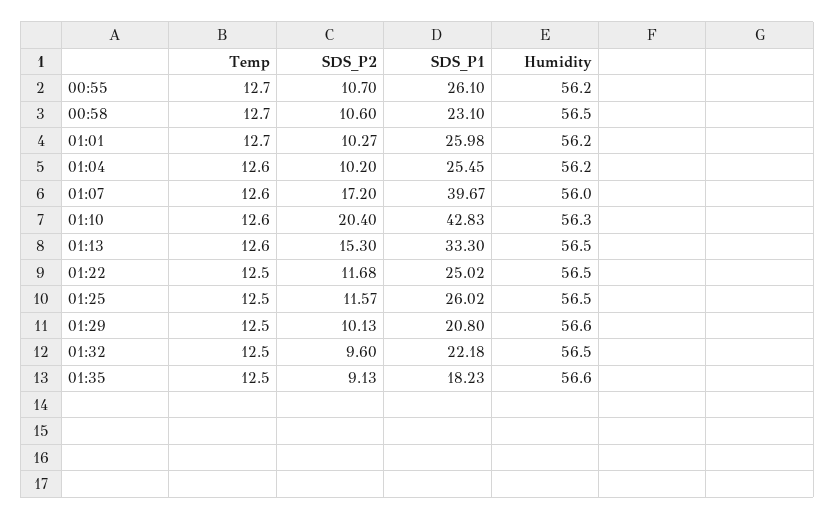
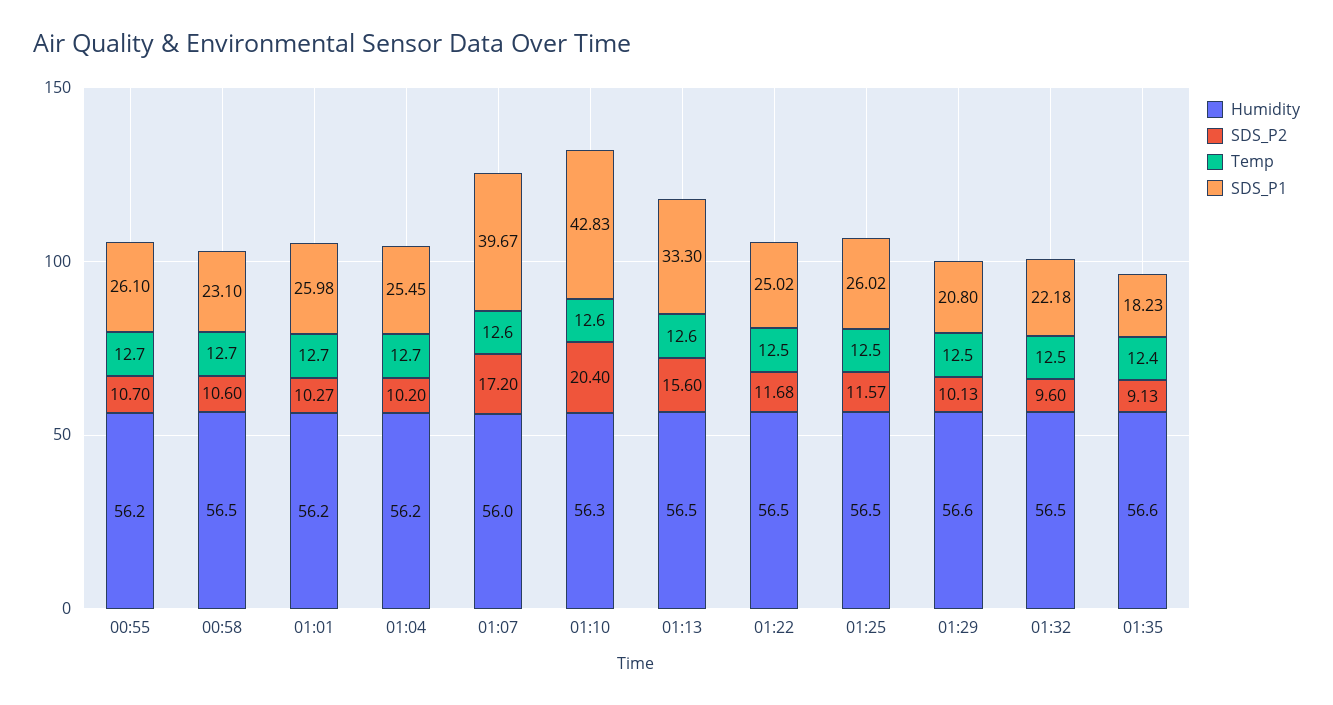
  {
    "Temp": {
      "00:55": 12.7,
      "00:58": 12.7,
      "01:01": 12.7,
-     "01:04": 12.6,
+     "01:04": 12.7,
      "01:07": 12.6,
      "01:10": 12.6,
      "01:13": 12.6,
      "01:22": 12.5,
      "01:25": 12.5,
      "01:29": 12.5,
      "01:32": 12.5,
-     "01:35": 12.5
+     "01:35": 12.4
    },
    "SDS_P2": {
      "00:55": 10.7,
      "00:58": 10.6,
      "01:01": 10.27,
      "01:04": 10.2,
      "01:07": 17.2,
      "01:10": 20.4,
-     "01:13": 15.3,
+     "01:13": 15.6,
      "01:22": 11.68,
      "01:25": 11.57,
      "01:29": 10.13,
      "01:32": 9.6,
      "01:35": 9.13
    },
    "SDS_P1": {
      "00:55": 26.1,
      "00:58": 23.1,
      "01:01": 25.98,
      "01:04": 25.45,
      "01:07": 39.67,
      "01:10": 42.83,
      "01:13": 33.3,
      "01:22": 25.02,
      "01:25": 26.02,
      "01:29": 20.8,
      "01:32": 22.18,
      "01:35": 18.23
    },
    "Humidity": {
      "00:55": 56.2,
      "00:58": 56.5,
      "01:01": 56.2,
      "01:04": 56.2,
      "01:07": 56,
      "01:10": 56.3,
      "01:13": 56.5,
      "01:22": 56.5,
      "01:25": 56.5,
      "01:29": 56.6,
      "01:32": 56.5,
      "01:35": 56.6
    }
  }

